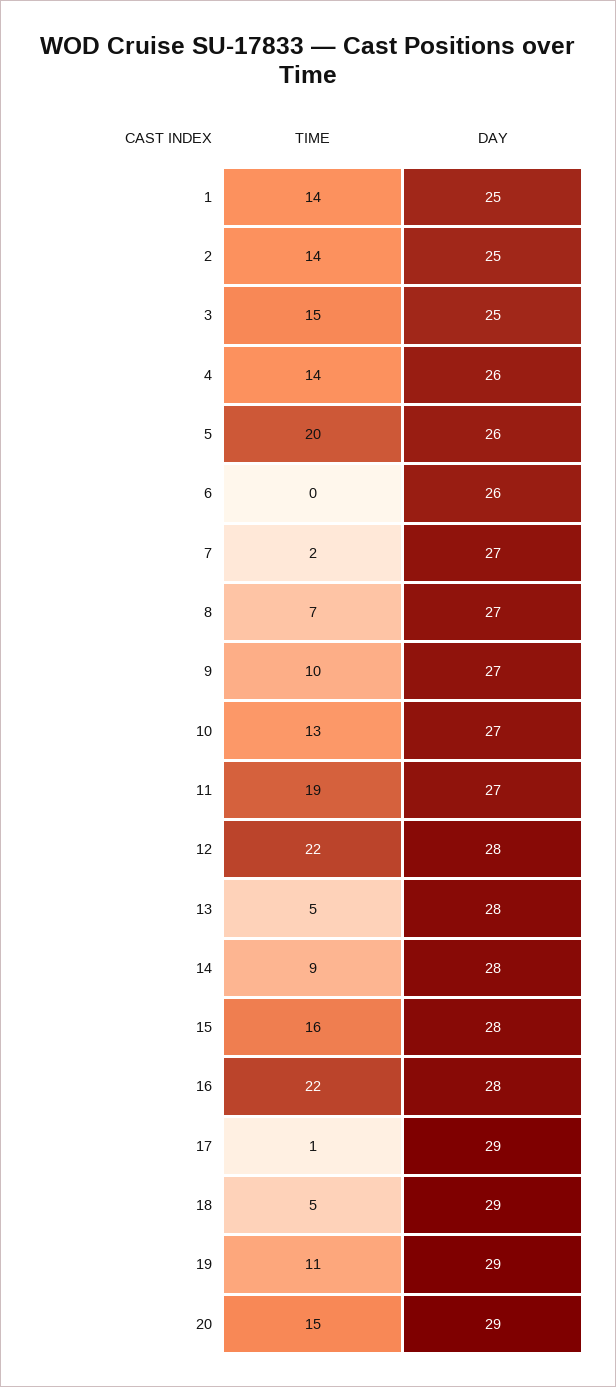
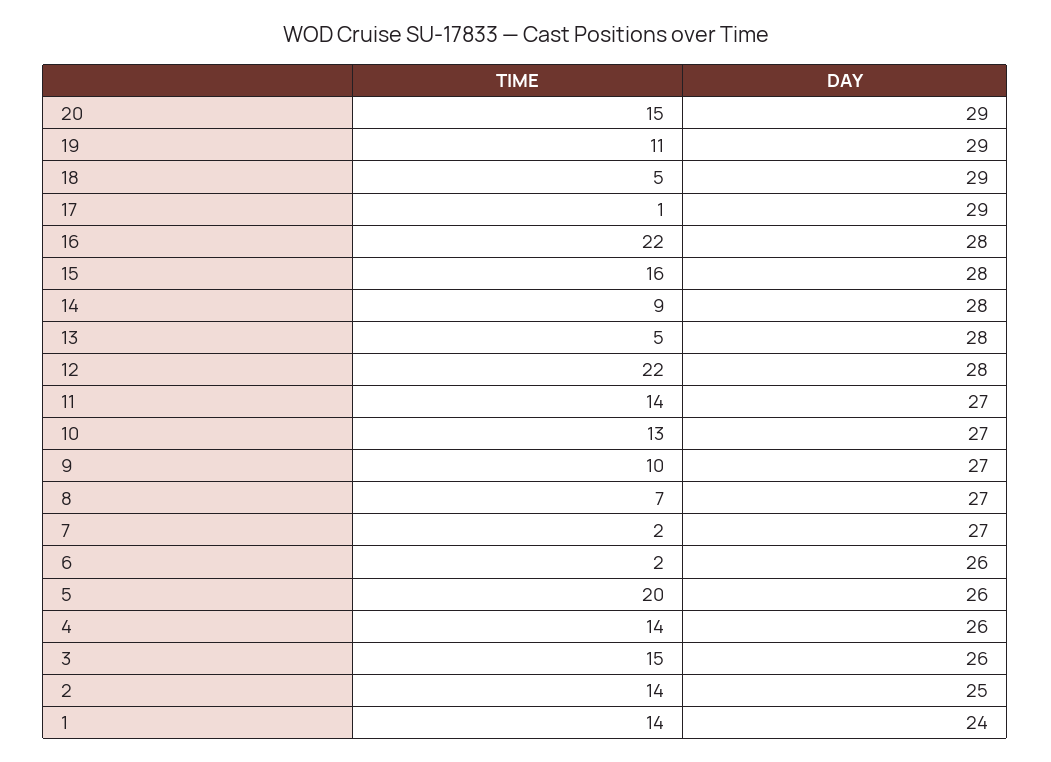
  {
    "TIME": {
      "1": 14,
      "2": 14,
      "3": 15,
      "4": 14,
      "5": 20,
-     "6": 0,
+     "6": 2,
      "7": 2,
      "8": 7,
      "9": 10,
      "10": 13,
-     "11": 19,
+     "11": 14,
      "12": 22,
      "13": 5,
      "14": 9,
      "15": 16,
      "16": 22,
      "17": 1,
      "18": 5,
      "19": 11,
      "20": 15
    },
    "DAY": {
-     "1": 25,
+     "1": 24,
      "2": 25,
-     "3": 25,
+     "3": 26,
      "4": 26,
      "5": 26,
      "6": 26,
      "7": 27,
      "8": 27,
      "9": 27,
      "10": 27,
      "11": 27,
      "12": 28,
      "13": 28,
      "14": 28,
      "15": 28,
      "16": 28,
      "17": 29,
      "18": 29,
      "19": 29,
      "20": 29
    }
  }

